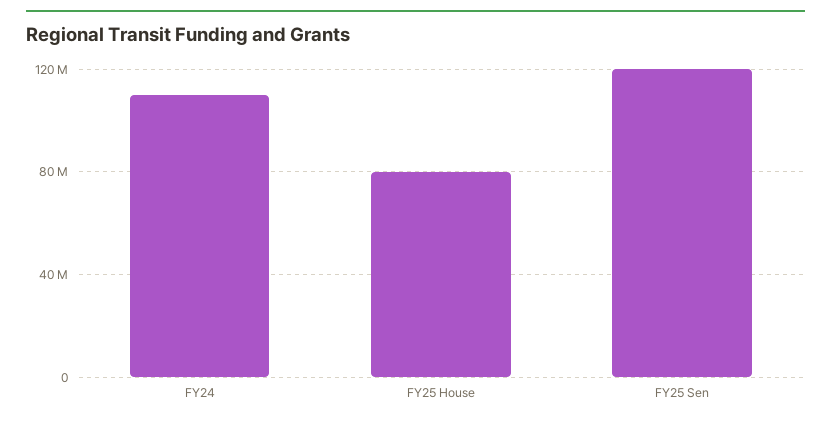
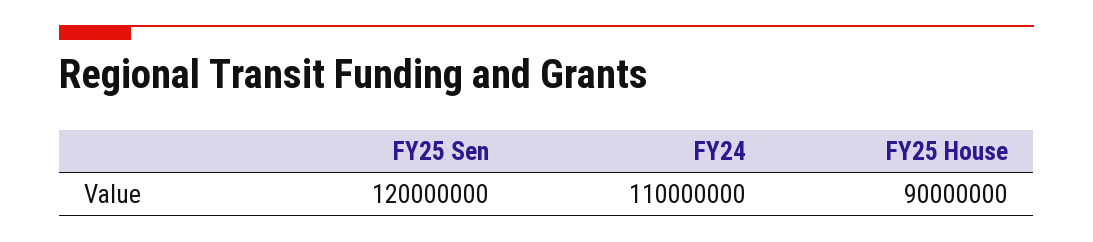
  {
    "FY24": 110000000,
-   "FY25 House": 80000000,
+   "FY25 House": 90000000,
    "FY25 Sen": 120000000
  }

